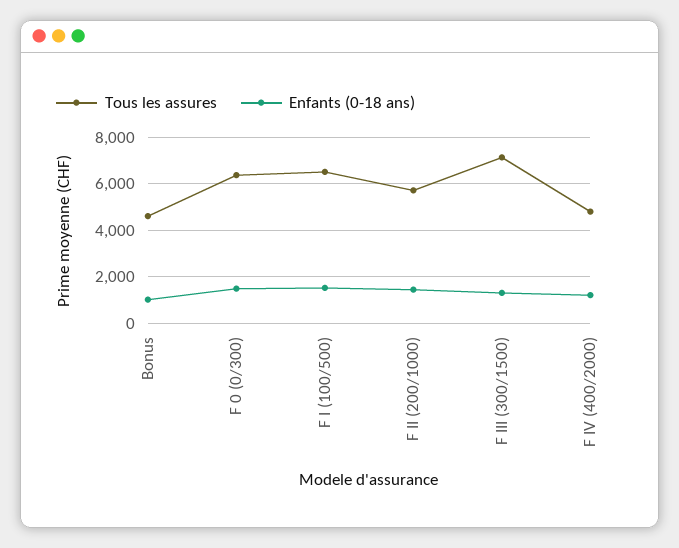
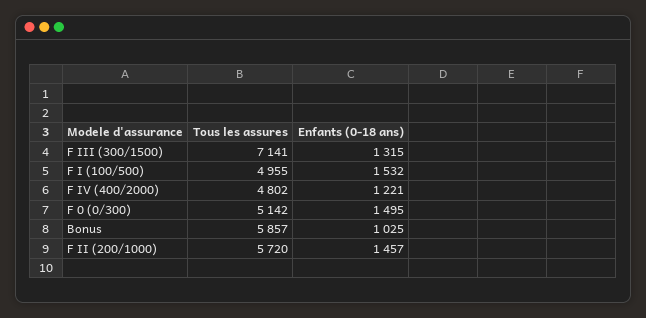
  {
    "Tous les assures": {
-     "Bonus": 4500,
+     "Bonus": 5857,
-     "F 0 (0/300)": 6500,
+     "F 0 (0/300)": 5142,
-     "F I (100/500)": 6500,
+     "F I (100/500)": 4955,
      "F II (200/1000)": 5720,
      "F III (300/1500)": 7141,
      "F IV (400/2000)": 4802
    },
    "Enfants (0-18 ans)": {
      "Bonus": 1025,
      "F 0 (0/300)": 1495,
      "F I (100/500)": 1532,
      "F II (200/1000)": 1457,
      "F III (300/1500)": 1315,
      "F IV (400/2000)": 1221
    }
  }

